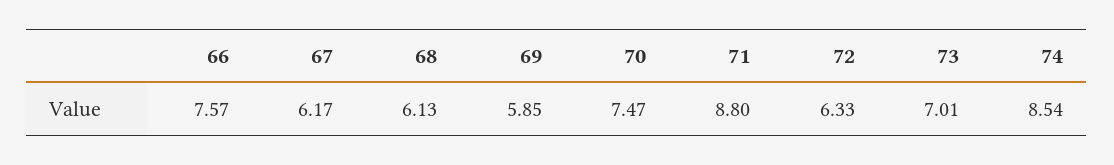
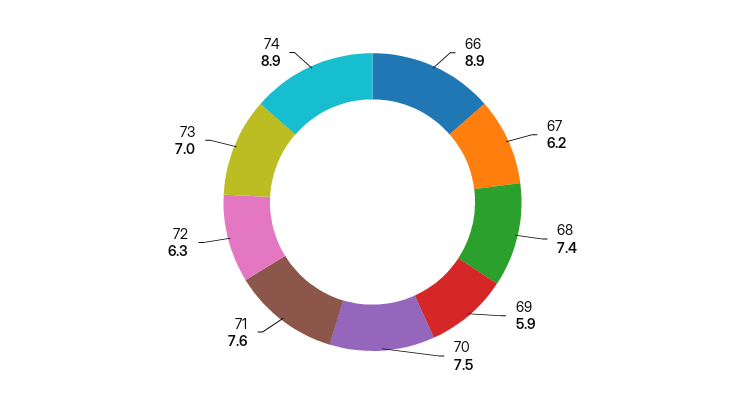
  {
-   "66": 7.57,
+   "66": 8.9,
    "67": 6.17,
-   "68": 6.13,
+   "68": 7.4,
    "69": 5.85,
    "70": 7.47,
-   "71": 8.8,
+   "71": 7.6,
    "72": 6.33,
    "73": 7.01,
-   "74": 8.54
+   "74": 8.9
  }

